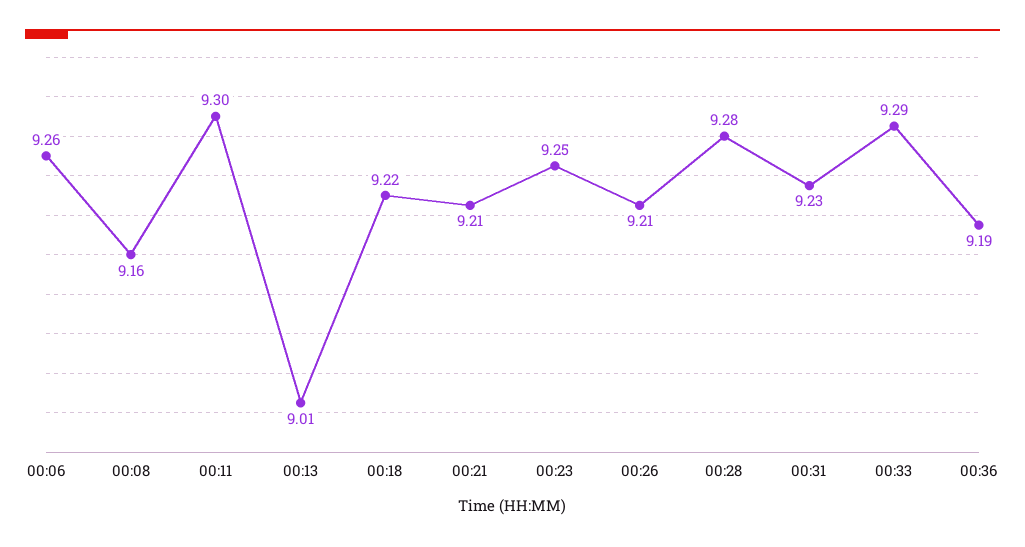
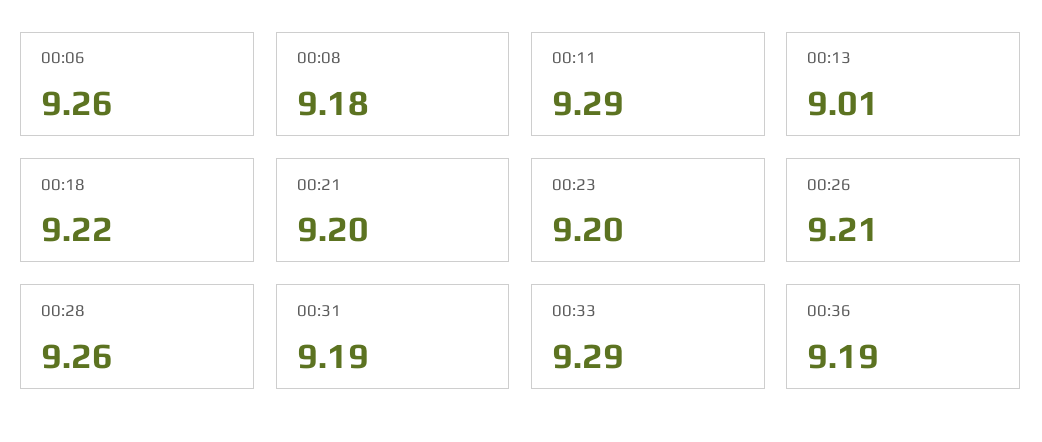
  {
    "00:06": 9.26,
-   "00:08": 9.16,
+   "00:08": 9.18,
-   "00:11": 9.3,
+   "00:11": 9.29,
    "00:13": 9.01,
    "00:18": 9.22,
-   "00:21": 9.21,
+   "00:21": 9.2,
-   "00:23": 9.25,
+   "00:23": 9.2,
    "00:26": 9.21,
-   "00:28": 9.28,
+   "00:28": 9.26,
-   "00:31": 9.23,
+   "00:31": 9.19,
    "00:33": 9.29,
    "00:36": 9.19
  }

